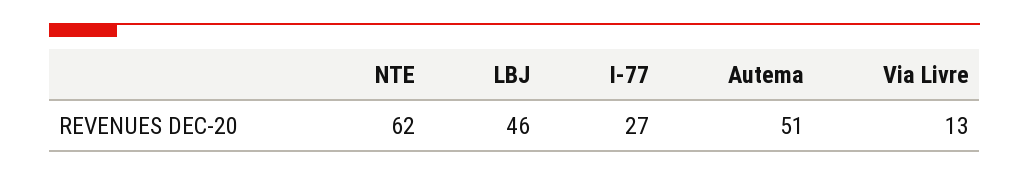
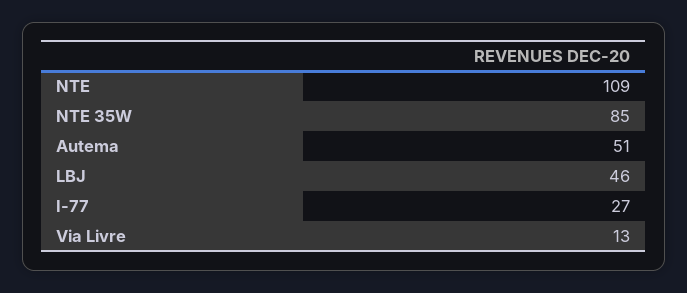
  {
-   "NTE": 62,
+   "NTE": 109,
    "LBJ": 46,
    "I-77": 27,
    "Autema": 51,
-   "Via Livre": 13
+   "Via Livre": 13,
+   "NTE 35W": 85
  }

